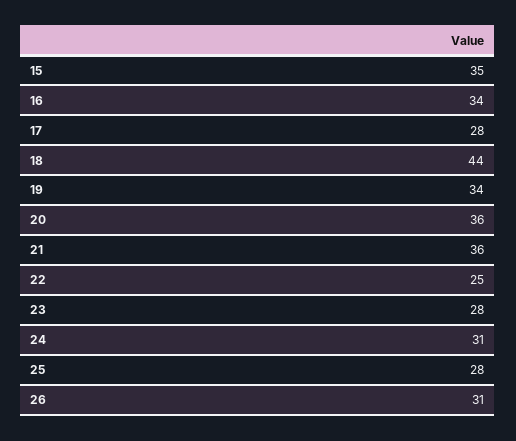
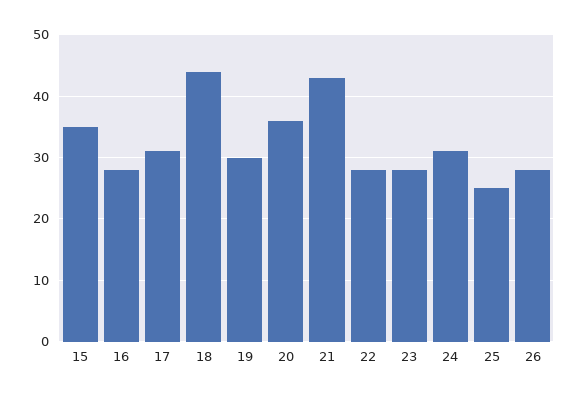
  {
    "15": 35,
-   "16": 34,
+   "16": 28,
-   "17": 28,
+   "17": 31,
    "18": 44,
-   "19": 34,
+   "19": 30,
    "20": 36,
-   "21": 36,
+   "21": 43,
-   "22": 25,
+   "22": 28,
    "23": 28,
    "24": 31,
-   "25": 28,
+   "25": 25,
-   "26": 31
+   "26": 28
  }

